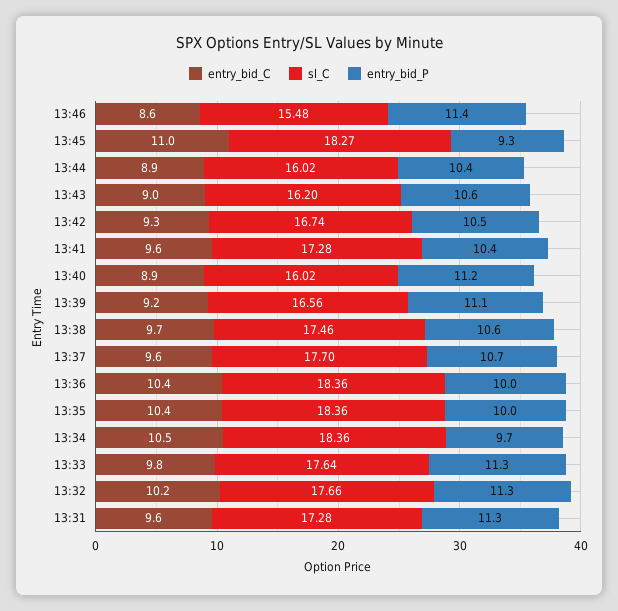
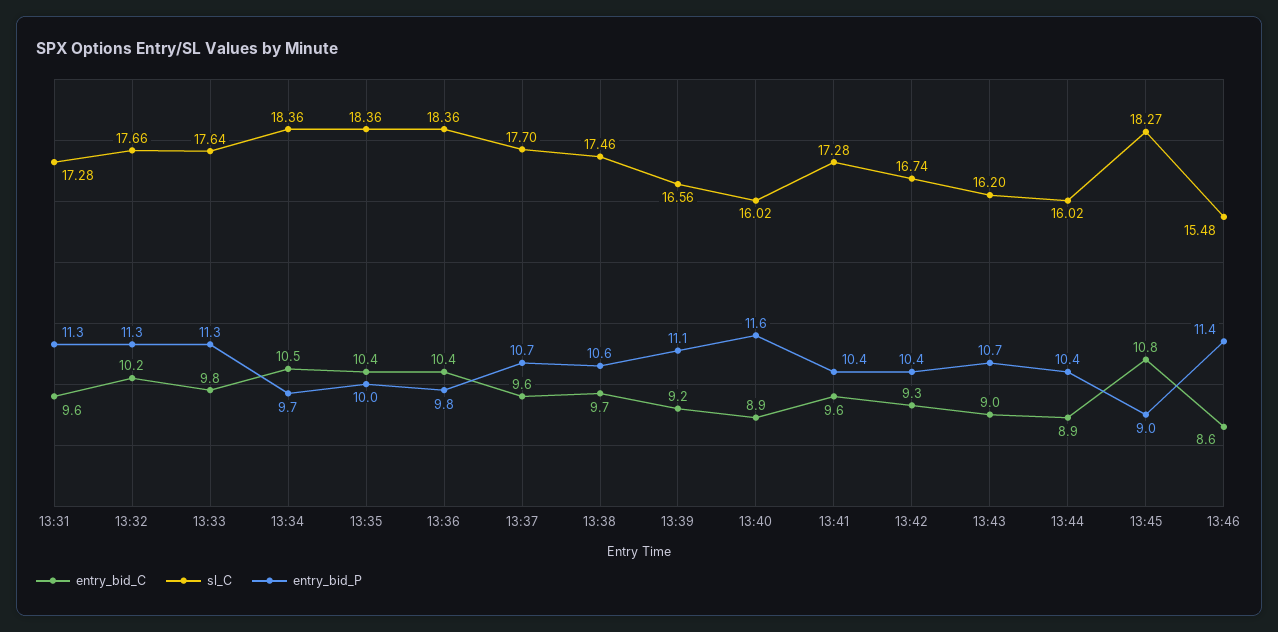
  {
    "entry_bid_C": {
      "13:46": 8.6,
-     "13:45": 11,
+     "13:45": 10.8,
      "13:44": 8.9,
      "13:43": 9,
      "13:42": 9.3,
      "13:41": 9.6,
      "13:40": 8.9,
      "13:39": 9.2,
      "13:38": 9.7,
      "13:37": 9.6,
      "13:36": 10.4,
      "13:35": 10.4,
      "13:34": 10.5,
      "13:33": 9.8,
      "13:32": 10.2,
      "13:31": 9.6
    },
    "sl_C": {
      "13:46": 15.48,
      "13:45": 18.27,
      "13:44": 16.02,
      "13:43": 16.2,
      "13:42": 16.74,
      "13:41": 17.28,
      "13:40": 16.02,
      "13:39": 16.56,
      "13:38": 17.46,
      "13:37": 17.7,
      "13:36": 18.36,
      "13:35": 18.36,
      "13:34": 18.36,
      "13:33": 17.64,
      "13:32": 17.66,
      "13:31": 17.28
    },
    "entry_bid_P": {
      "13:46": 11.4,
-     "13:45": 9.3,
+     "13:45": 9,
      "13:44": 10.4,
-     "13:43": 10.6,
+     "13:43": 10.7,
-     "13:42": 10.5,
+     "13:42": 10.4,
      "13:41": 10.4,
-     "13:40": 11.2,
+     "13:40": 11.6,
      "13:39": 11.1,
      "13:38": 10.6,
      "13:37": 10.7,
-     "13:36": 10,
+     "13:36": 9.8,
      "13:35": 10,
      "13:34": 9.7,
      "13:33": 11.3,
      "13:32": 11.3,
      "13:31": 11.3
    }
  }

